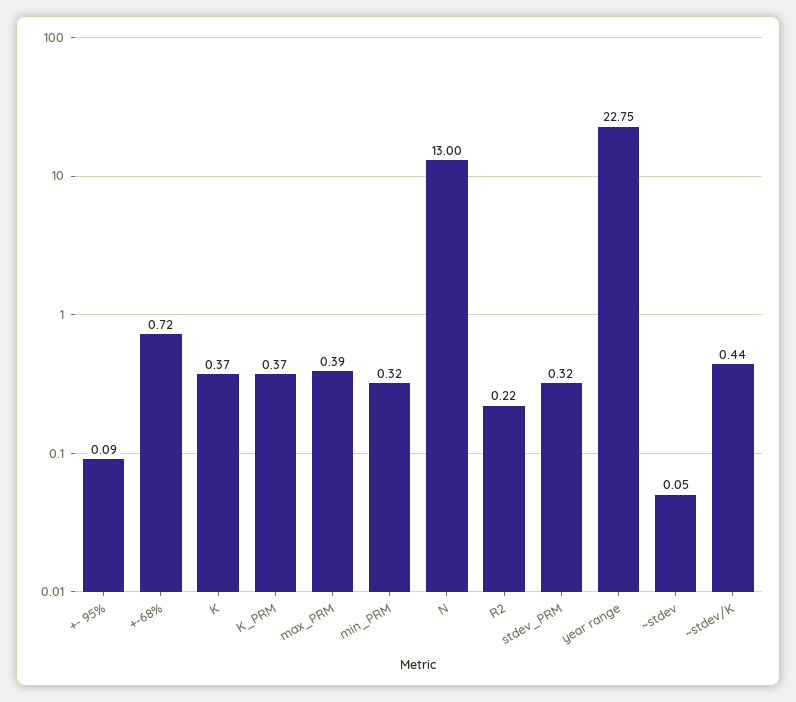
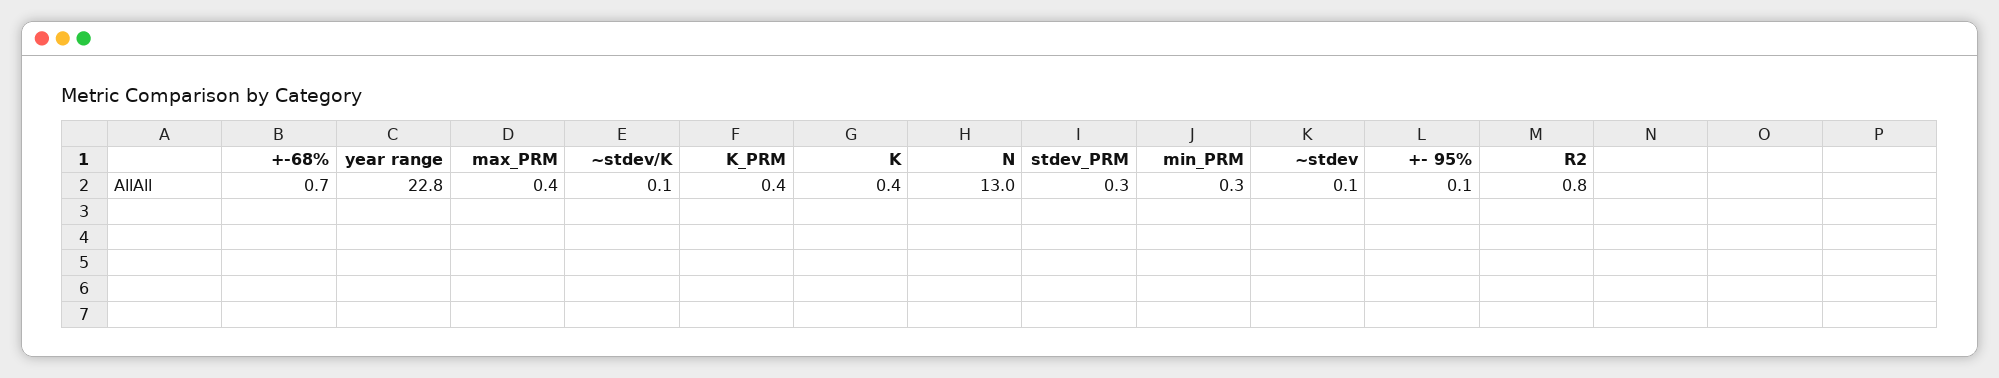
  {
    "+- 95%": 0.09,
    "+-68%": 0.72,
    "K": 0.37,
    "K_PRM": 0.37,
    "max_PRM": 0.39,
    "min_PRM": 0.32,
    "N": 13,
-   "R2": 0.22,
+   "R2": 0.8,
    "stdev_PRM": 0.32,
    "year range": 22.75,
    "~stdev": 0.05,
-   "~stdev/K": 0.44
+   "~stdev/K": 0.1
  }

